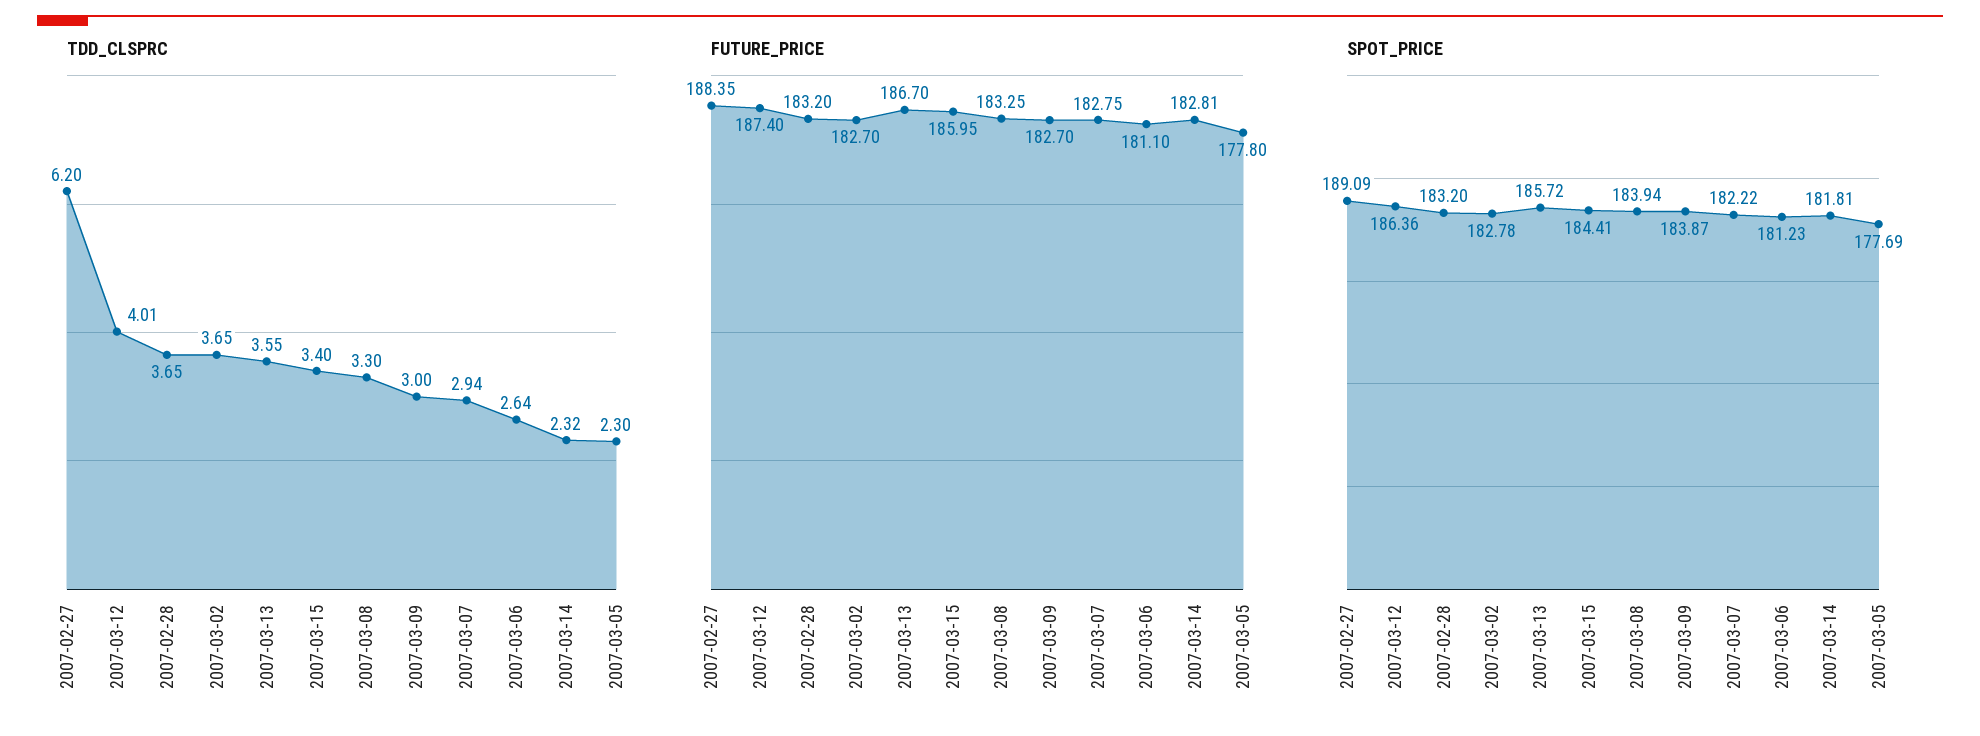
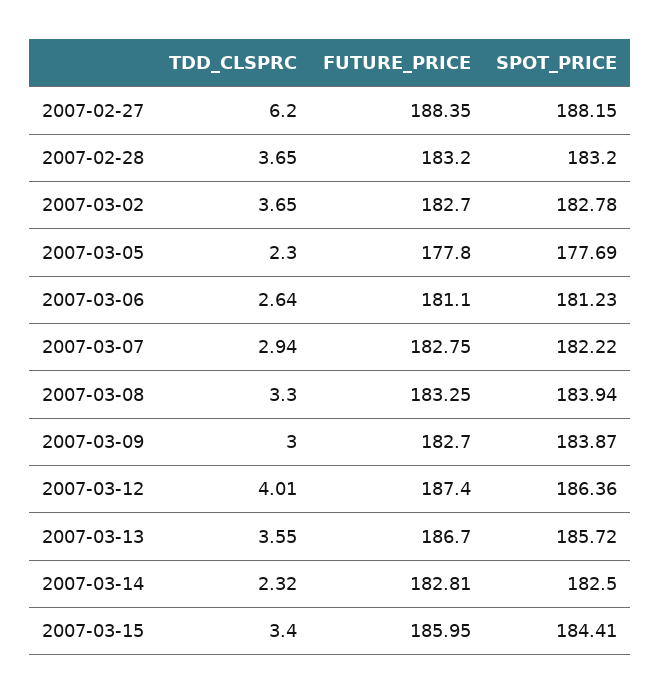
  {
    "TDD_CLSPRC": {
      "2007-02-27": 6.2,
      "2007-03-12": 4.01,
      "2007-02-28": 3.65,
      "2007-03-02": 3.65,
      "2007-03-13": 3.55,
      "2007-03-15": 3.4,
      "2007-03-08": 3.3,
      "2007-03-09": 3,
      "2007-03-07": 2.94,
      "2007-03-06": 2.64,
      "2007-03-14": 2.32,
      "2007-03-05": 2.3
    },
    "FUTURE_PRICE": {
      "2007-02-27": 188.35,
      "2007-03-12": 187.4,
      "2007-02-28": 183.2,
      "2007-03-02": 182.7,
      "2007-03-13": 186.7,
      "2007-03-15": 185.95,
      "2007-03-08": 183.25,
      "2007-03-09": 182.7,
      "2007-03-07": 182.75,
      "2007-03-06": 181.1,
      "2007-03-14": 182.81,
      "2007-03-05": 177.8
    },
    "SPOT_PRICE": {
-     "2007-02-27": 189.09,
+     "2007-02-27": 188.15,
      "2007-03-12": 186.36,
      "2007-02-28": 183.2,
      "2007-03-02": 182.78,
      "2007-03-13": 185.72,
      "2007-03-15": 184.41,
      "2007-03-08": 183.94,
      "2007-03-09": 183.87,
      "2007-03-07": 182.22,
      "2007-03-06": 181.23,
-     "2007-03-14": 181.81,
+     "2007-03-14": 182.5,
      "2007-03-05": 177.69
    }
  }

